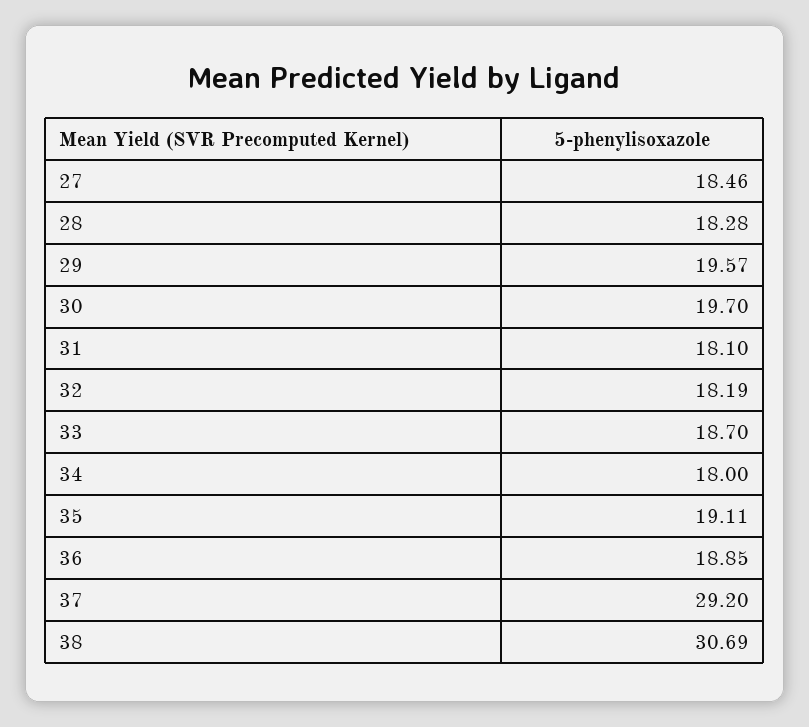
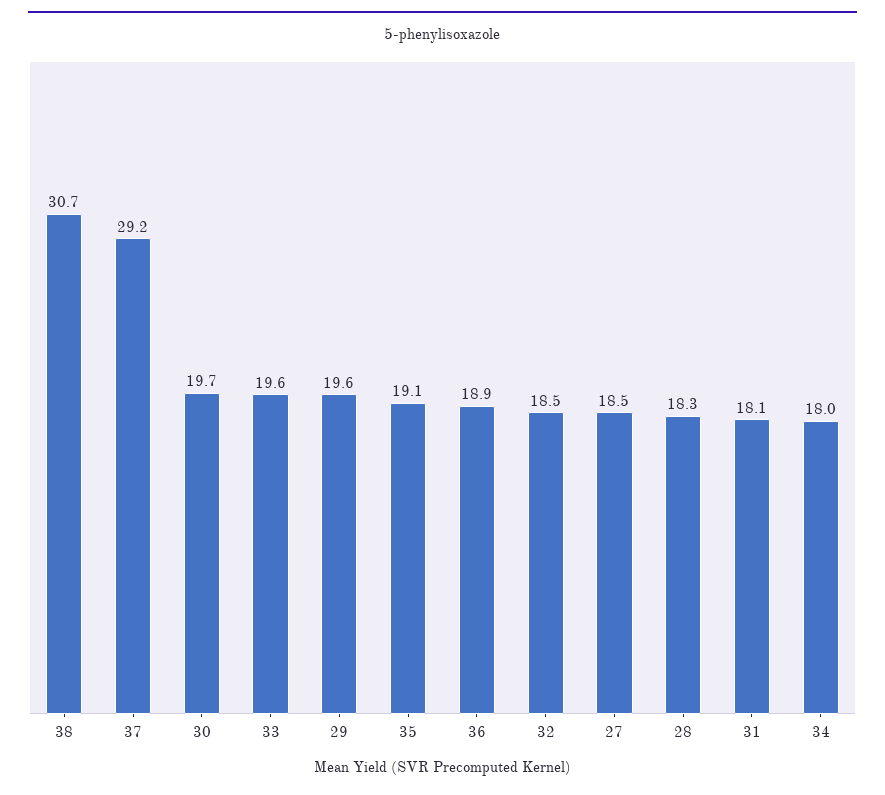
  {
    "27": 18.46,
    "28": 18.28,
    "29": 19.57,
    "30": 19.7,
    "31": 18.1,
-   "32": 18.19,
+   "32": 18.5,
-   "33": 18.7,
+   "33": 19.6,
    "34": 18,
    "35": 19.11,
    "36": 18.85,
    "37": 29.2,
    "38": 30.69
  }

